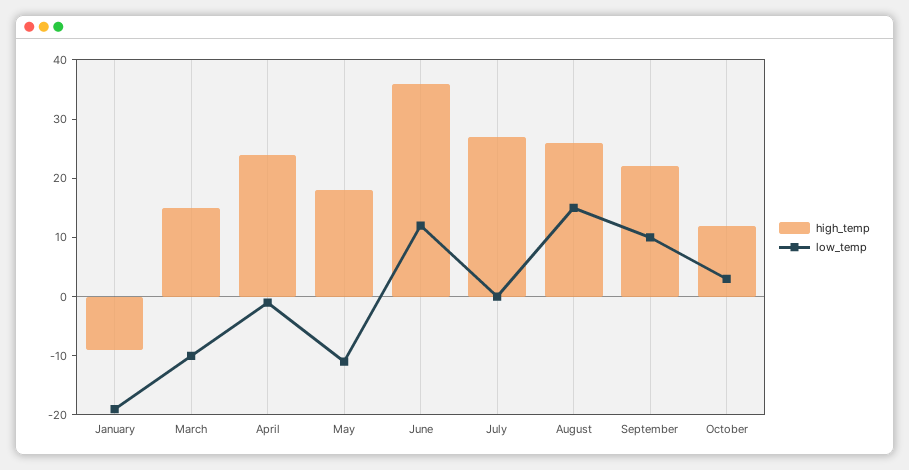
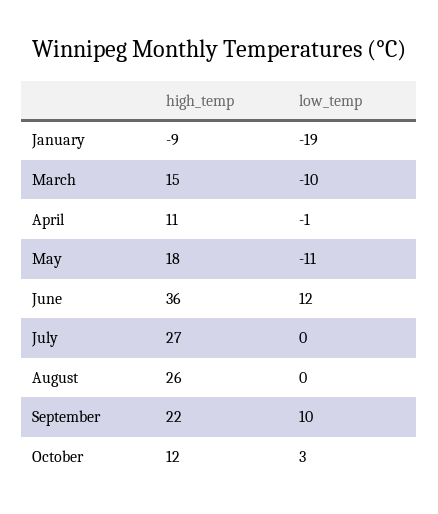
  {
    "high_temp": {
      "January": -9,
      "March": 15,
-     "April": 25,
+     "April": 11,
      "May": 18,
      "June": 36,
      "July": 27,
      "August": 26,
      "September": 22,
      "October": 12
    },
    "low_temp": {
      "January": -19,
      "March": -10,
      "April": -1,
      "May": -11,
      "June": 12,
      "July": 0,
-     "August": 15,
+     "August": 0,
      "September": 10,
      "October": 3
    }
  }

